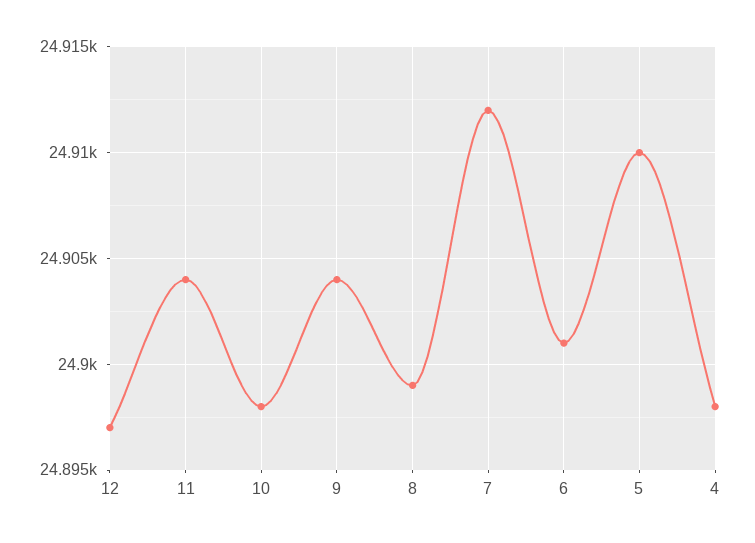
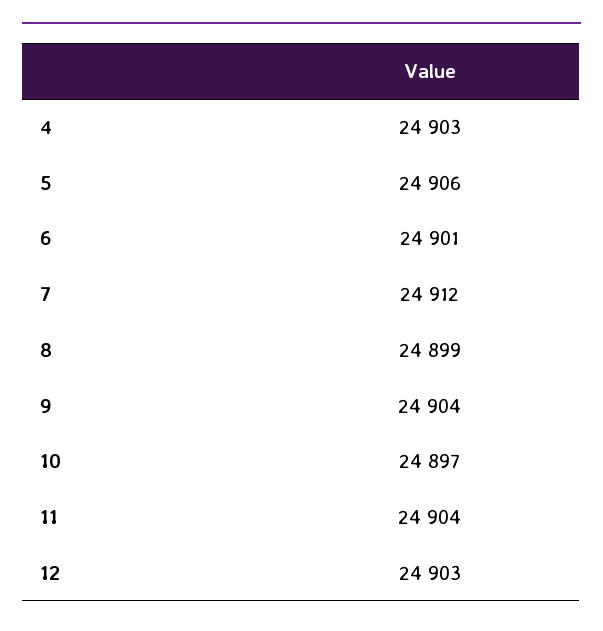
  {
-   "12": 24897,
+   "12": 24903,
    "11": 24904,
-   "10": 24898,
+   "10": 24897,
    "9": 24904,
    "8": 24899,
    "7": 24912,
    "6": 24901,
-   "5": 24910,
+   "5": 24906,
-   "4": 24898
+   "4": 24903
  }

